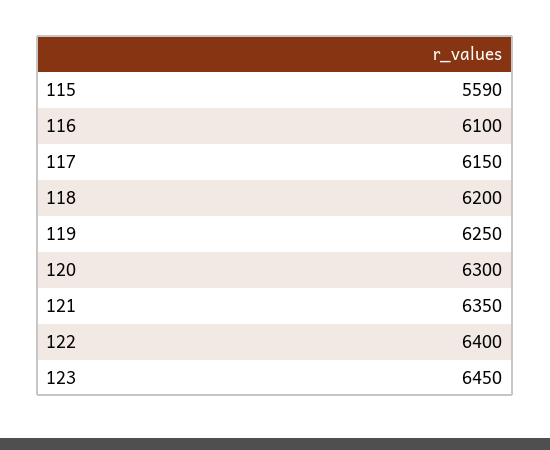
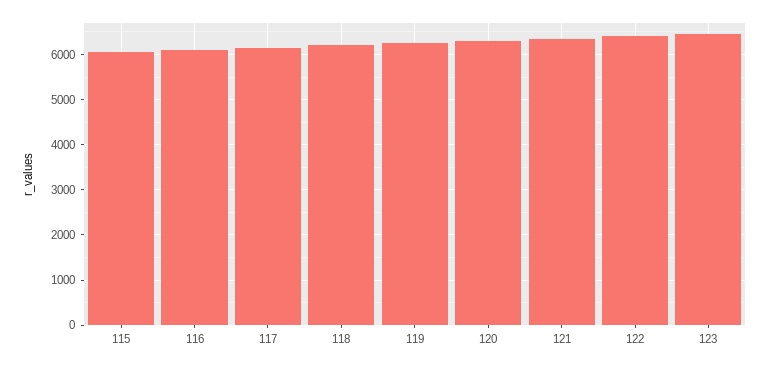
  {
-   "115": 5590,
+   "115": 6000,
    "116": 6100,
    "117": 6150,
    "118": 6200,
    "119": 6250,
    "120": 6300,
    "121": 6350,
    "122": 6400,
    "123": 6450
  }

